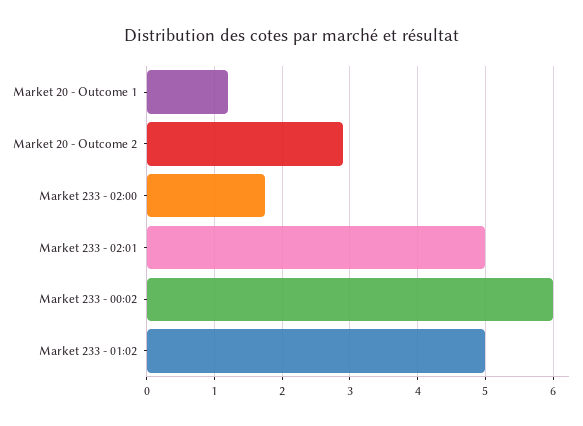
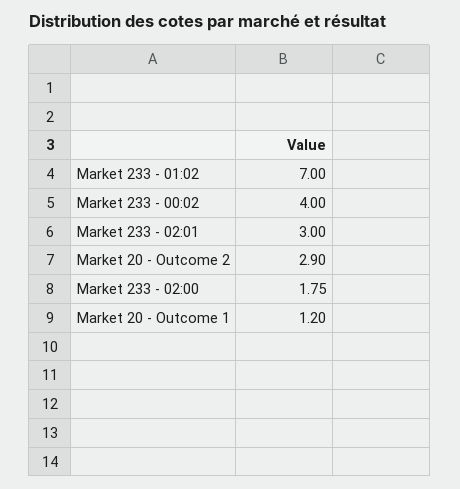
  {
    "Market 20 - Outcome 1": 1.2,
    "Market 20 - Outcome 2": 2.9,
    "Market 233 - 02:00": 1.75,
-   "Market 233 - 02:01": 5,
+   "Market 233 - 02:01": 3,
-   "Market 233 - 00:02": 6,
+   "Market 233 - 00:02": 4,
-   "Market 233 - 01:02": 5
+   "Market 233 - 01:02": 7
  }

